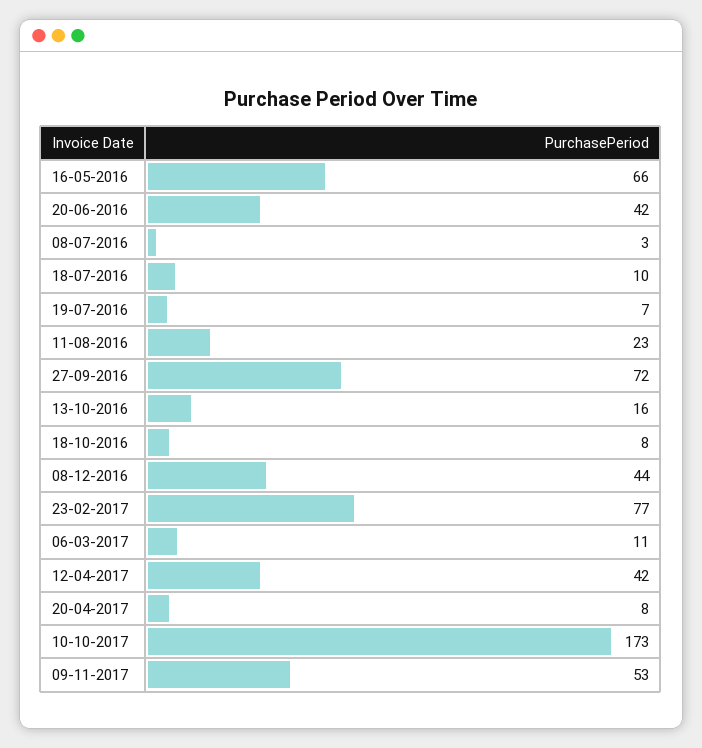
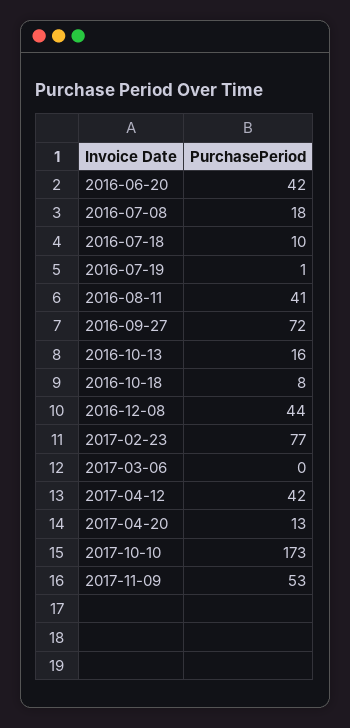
  {
-   "16-05-2016": 66,
    "20-06-2016": 42,
-   "08-07-2016": 3,
+   "08-07-2016": 18,
    "18-07-2016": 10,
-   "19-07-2016": 7,
+   "19-07-2016": 1,
-   "11-08-2016": 23,
+   "11-08-2016": 41,
    "27-09-2016": 72,
    "13-10-2016": 16,
    "18-10-2016": 8,
    "08-12-2016": 44,
    "23-02-2017": 77,
-   "06-03-2017": 11,
+   "06-03-2017": 0,
    "12-04-2017": 42,
-   "20-04-2017": 8,
+   "20-04-2017": 13,
    "10-10-2017": 173,
    "09-11-2017": 53
  }

